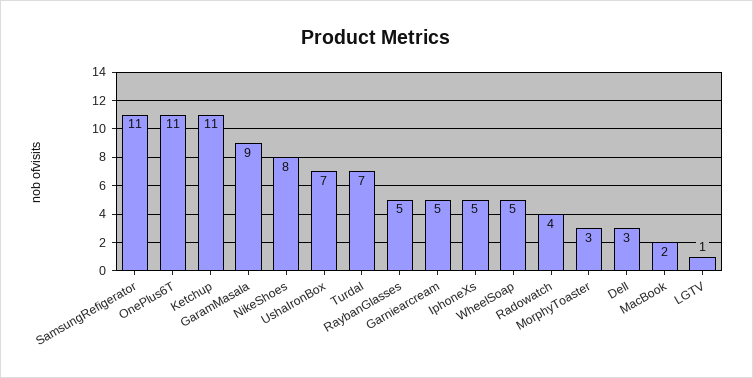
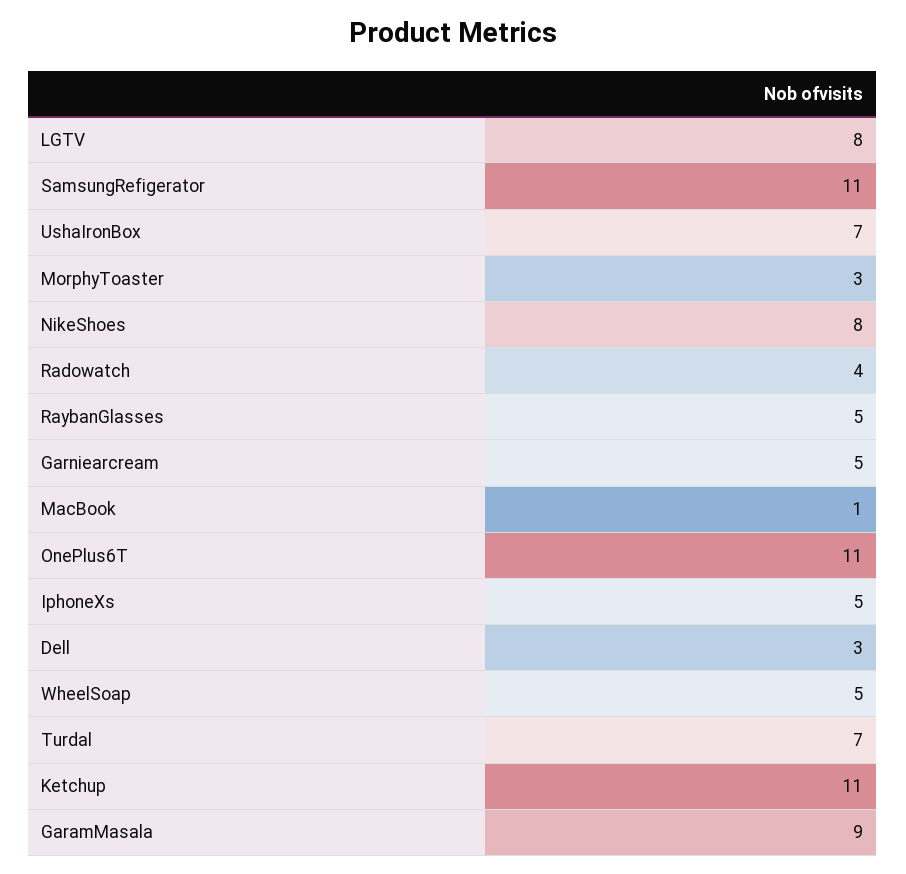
  {
    "SamsungRefigerator": 11,
    "OnePlus6T": 11,
    "Ketchup": 11,
    "GaramMasala": 9,
    "NikeShoes": 8,
    "UshaIronBox": 7,
    "Turdal": 7,
    "RaybanGlasses": 5,
    "Garniearcream": 5,
    "IphoneXs": 5,
    "WheelSoap": 5,
    "Radowatch": 4,
    "MorphyToaster": 3,
    "Dell": 3,
-   "MacBook": 2,
+   "MacBook": 1,
-   "LGTV": 1
+   "LGTV": 8
  }

